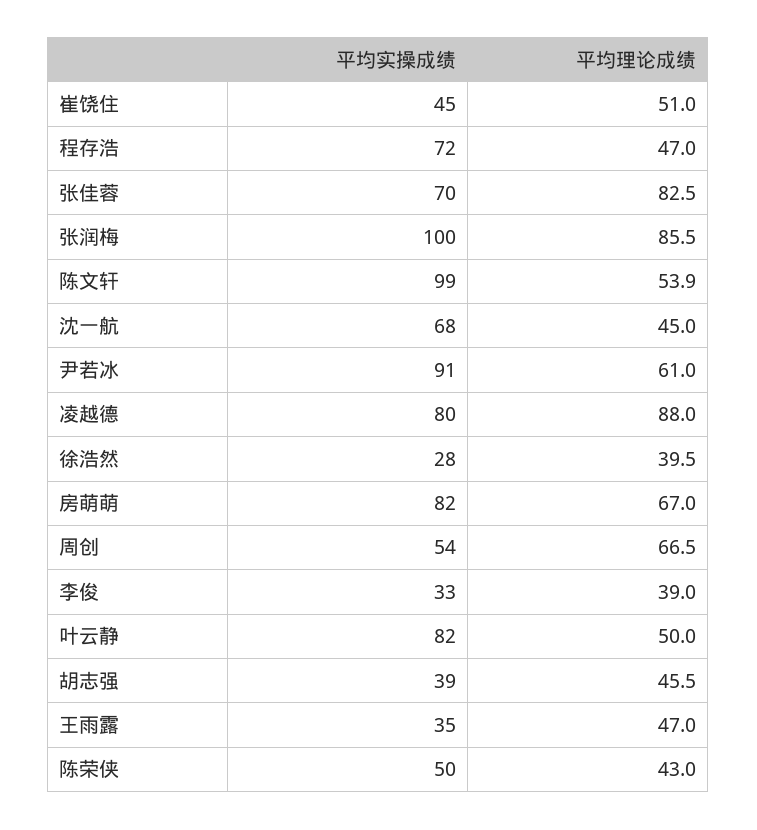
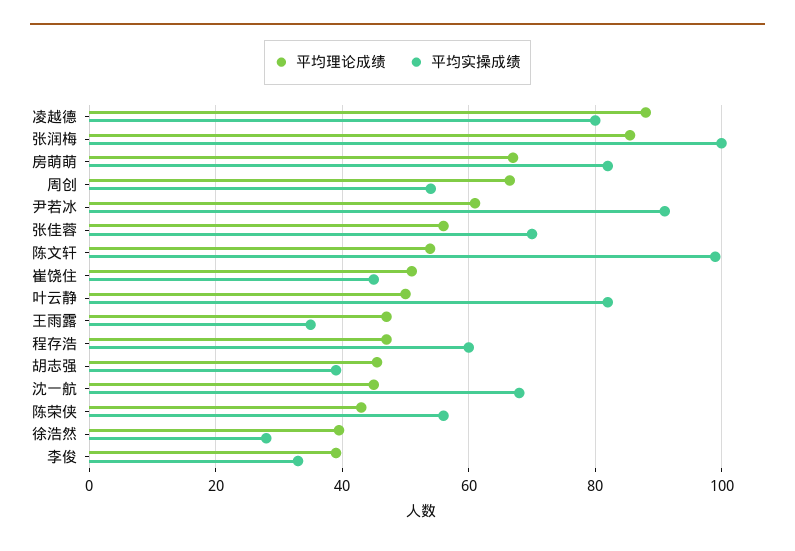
  {
    "平均实操成绩": {
      "崔饶住": 45,
-     "程存浩": 72,
+     "程存浩": 60,
      "张佳蓉": 70,
      "张润梅": 100,
      "陈文轩": 99,
      "沈一航": 68,
      "尹若冰": 91,
      "凌越德": 80,
      "徐浩然": 28,
      "房萌萌": 82,
      "周创": 54,
      "李俊": 33,
      "叶云静": 82,
      "胡志强": 39,
      "王雨露": 35,
-     "陈荣侠": 50
+     "陈荣侠": 56
    },
    "平均理论成绩": {
      "崔饶住": 51,
      "程存浩": 47,
-     "张佳蓉": 82.5,
+     "张佳蓉": 56,
      "张润梅": 85.5,
      "陈文轩": 53.9,
      "沈一航": 45,
      "尹若冰": 61,
      "凌越德": 88,
      "徐浩然": 39.5,
      "房萌萌": 67,
      "周创": 66.5,
      "李俊": 39,
      "叶云静": 50,
      "胡志强": 45.5,
      "王雨露": 47,
      "陈荣侠": 43
    }
  }

